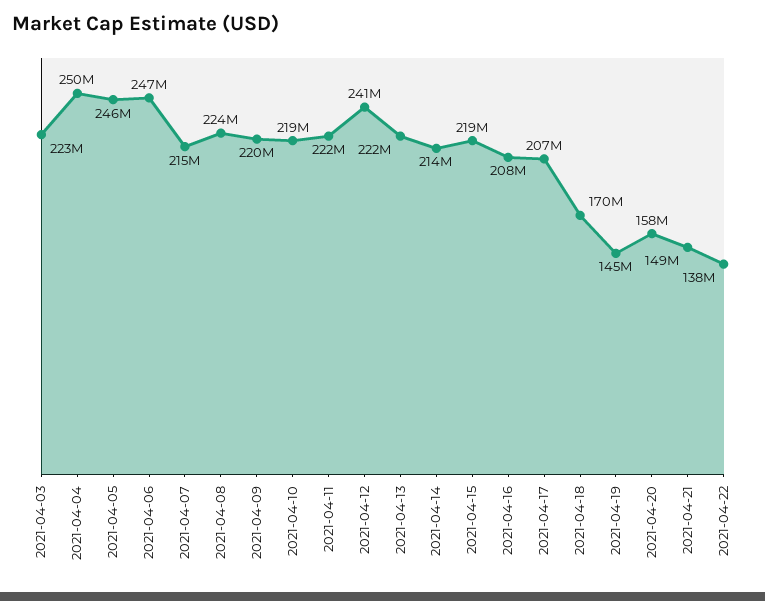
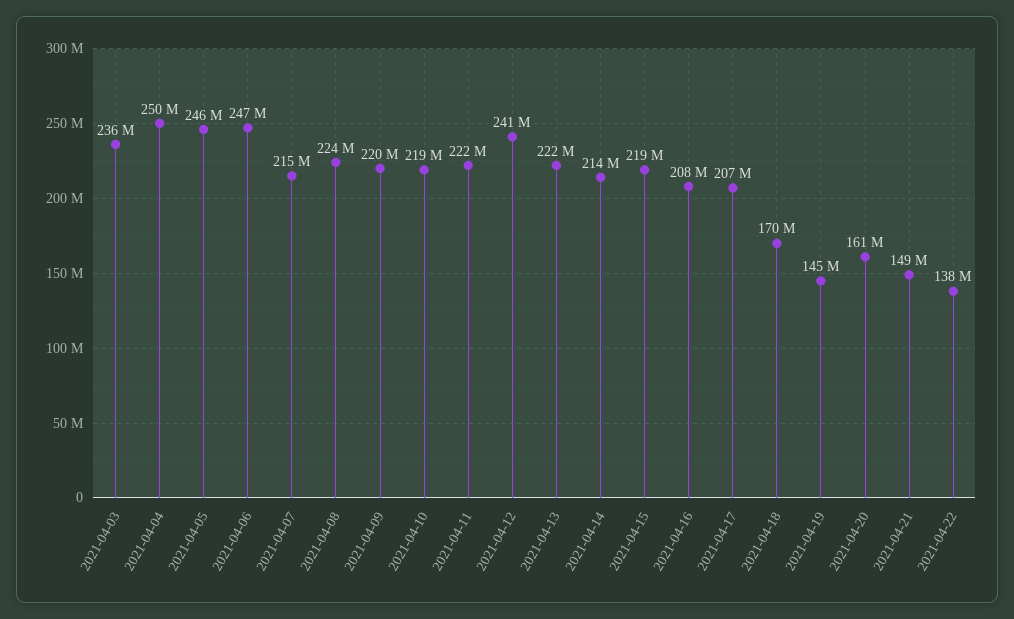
  {
-   "2021-04-03": 223000000,
+   "2021-04-03": 236000000,
    "2021-04-04": 250000000,
    "2021-04-05": 246000000,
    "2021-04-06": 247000000,
    "2021-04-07": 215000000,
    "2021-04-08": 224000000,
    "2021-04-09": 220000000,
    "2021-04-10": 219000000,
    "2021-04-11": 222000000,
    "2021-04-12": 241000000,
    "2021-04-13": 222000000,
    "2021-04-14": 214000000,
    "2021-04-15": 219000000,
    "2021-04-16": 208000000,
    "2021-04-17": 207000000,
    "2021-04-18": 170000000,
    "2021-04-19": 145000000,
-   "2021-04-20": 158000000,
+   "2021-04-20": 161000000,
    "2021-04-21": 149000000,
    "2021-04-22": 138000000
  }

